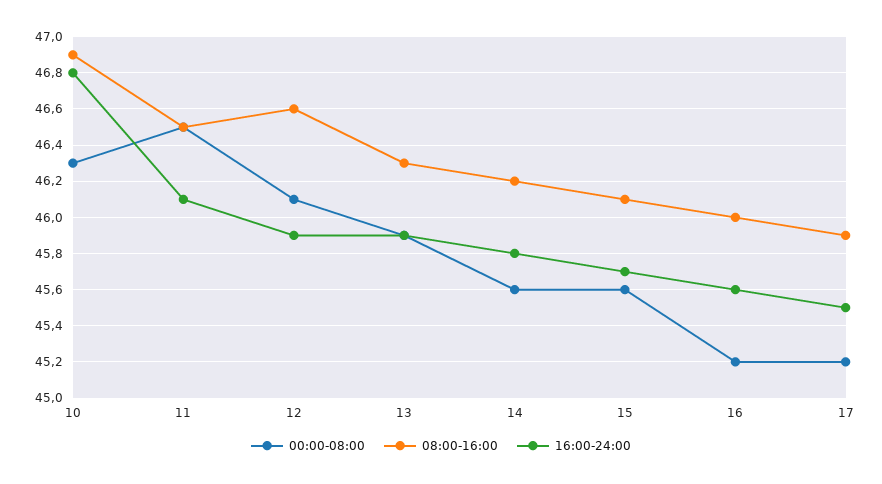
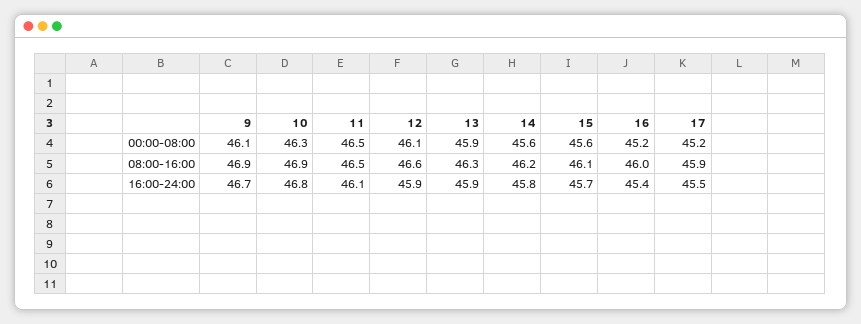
  {
    "00:00-08:00": {
      "10": 46.3,
      "11": 46.5,
      "12": 46.1,
      "13": 45.9,
      "14": 45.6,
      "15": 45.6,
      "16": 45.2,
-     "17": 45.2
+     "17": 45.2,
+     "9": 46.1
    },
    "08:00-16:00": {
      "10": 46.9,
      "11": 46.5,
      "12": 46.6,
      "13": 46.3,
      "14": 46.2,
      "15": 46.1,
      "16": 46,
-     "17": 45.9
+     "17": 45.9,
+     "9": 46.9
    },
    "16:00-24:00": {
      "10": 46.8,
      "11": 46.1,
      "12": 45.9,
      "13": 45.9,
      "14": 45.8,
      "15": 45.7,
-     "16": 45.6,
+     "16": 45.4,
-     "17": 45.5
+     "17": 45.5,
+     "9": 46.7
    }
  }

